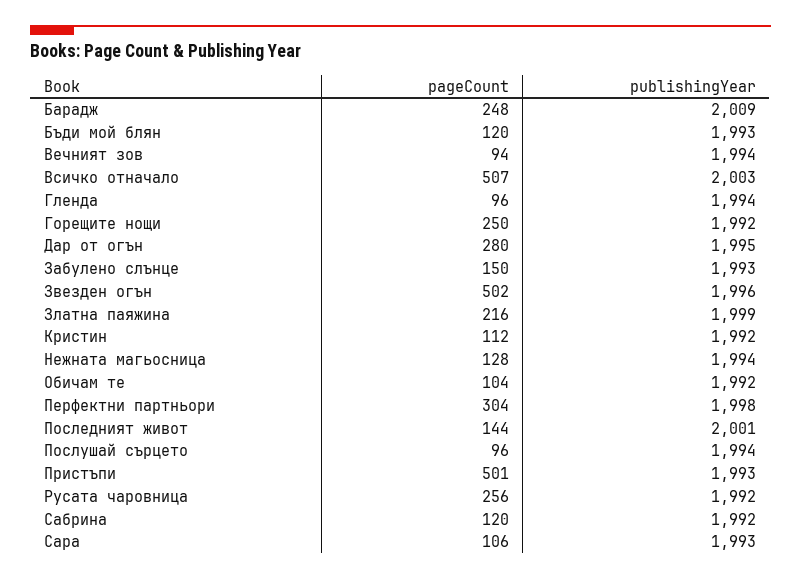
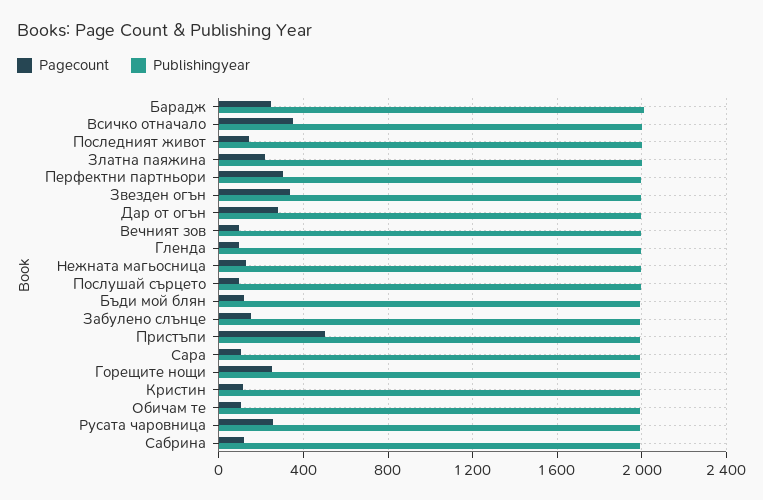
  {
    "pageCount": {
      "Барадж": 248,
      "Бъди мой блян": 120,
      "Вечният зов": 94,
-     "Всичко отначало": 507,
+     "Всичко отначало": 350,
      "Гленда": 96,
      "Горещите нощи": 250,
      "Дар от огън": 280,
      "Забулено слънце": 150,
-     "Звезден огън": 502,
+     "Звезден огън": 350,
      "Златна паяжина": 216,
      "Кристин": 112,
      "Нежната магьосница": 128,
      "Обичам те": 104,
      "Перфектни партньори": 304,
      "Последният живот": 144,
      "Послушай сърцето": 96,
      "Пристъпи": 501,
      "Русата чаровница": 256,
      "Сабрина": 120,
      "Сара": 106
    },
    "publishingYear": {
      "Барадж": 2009,
      "Бъди мой блян": 1993,
      "Вечният зов": 1994,
      "Всичко отначало": 2003,
      "Гленда": 1994,
      "Горещите нощи": 1992,
      "Дар от огън": 1995,
      "Забулено слънце": 1993,
      "Звезден огън": 1996,
      "Златна паяжина": 1999,
      "Кристин": 1992,
      "Нежната магьосница": 1994,
      "Обичам те": 1992,
      "Перфектни партньори": 1998,
      "Последният живот": 2001,
      "Послушай сърцето": 1994,
      "Пристъпи": 1993,
      "Русата чаровница": 1992,
      "Сабрина": 1992,
      "Сара": 1993
    }
  }

